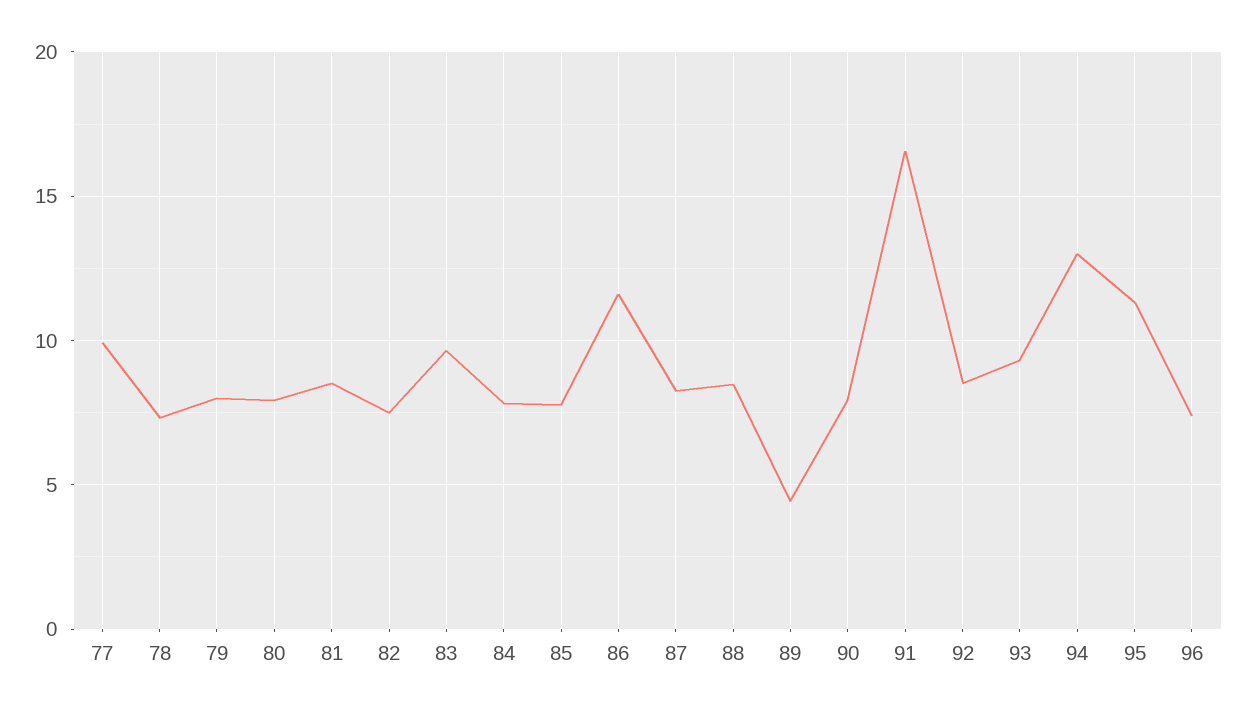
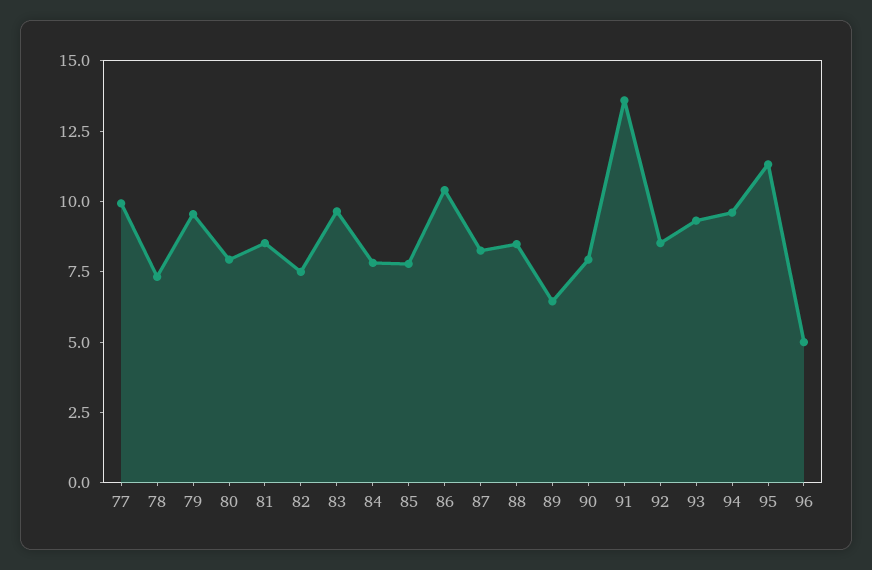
  {
    "77": 10,
    "78": 7.5,
-   "79": 8,
+   "79": 9.5,
    "80": 8,
    "81": 8.5,
    "82": 7.5,
    "83": 9.5,
    "84": 8,
    "85": 8,
-   "86": 11.5,
+   "86": 10.5,
    "87": 8.5,
    "88": 8.5,
-   "89": 4.5,
+   "89": 6.5,
    "90": 8,
-   "91": 16.5,
+   "91": 13.5,
    "92": 8.5,
    "93": 9.5,
-   "94": 13,
+   "94": 9.5,
    "95": 11.5,
-   "96": 7.5
+   "96": 5
  }

